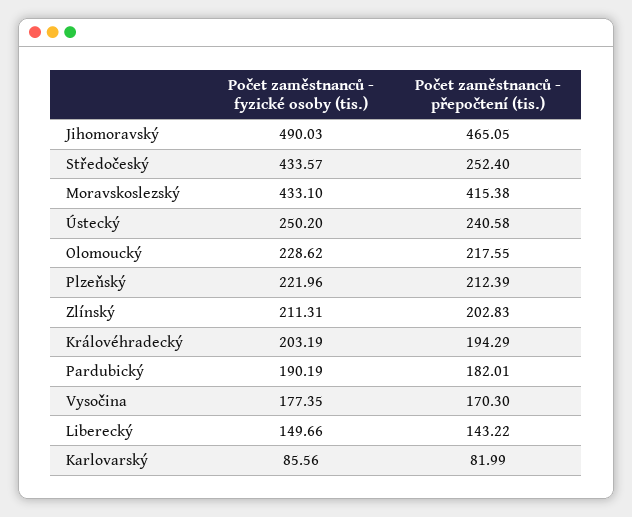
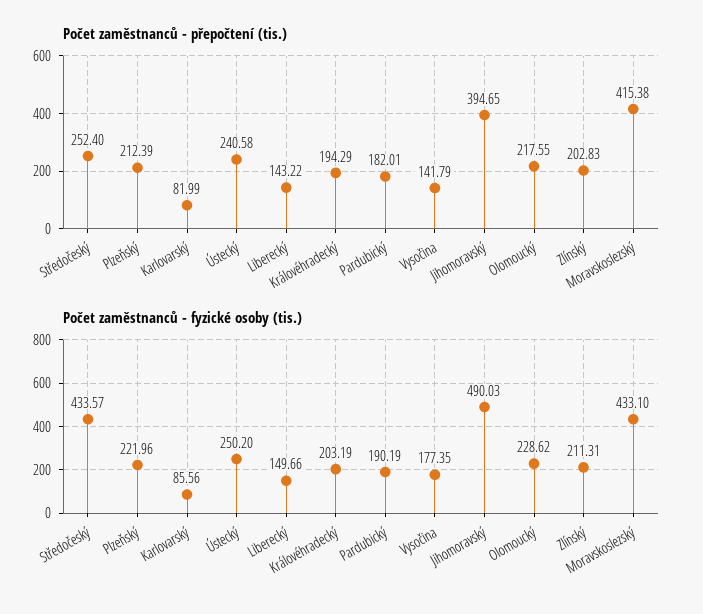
  {
    "Počet zaměstnanců - fyzické osoby (tis.)": {
      "Jihomoravský": 490.03,
      "Středočeský": 433.57,
      "Moravskoslezský": 433.1,
      "Ústecký": 250.2,
      "Olomoucký": 228.62,
      "Plzeňský": 221.96,
      "Zlínský": 211.31,
      "Královéhradecký": 203.19,
      "Pardubický": 190.19,
      "Vysočina": 177.35,
      "Liberecký": 149.66,
      "Karlovarský": 85.56
    },
    "Počet zaměstnanců - přepočtení (tis.)": {
-     "Jihomoravský": 465.05,
+     "Jihomoravský": 394.65,
      "Středočeský": 252.4,
      "Moravskoslezský": 415.38,
      "Ústecký": 240.58,
      "Olomoucký": 217.55,
      "Plzeňský": 212.39,
      "Zlínský": 202.83,
      "Královéhradecký": 194.29,
      "Pardubický": 182.01,
-     "Vysočina": 170.3,
+     "Vysočina": 141.79,
      "Liberecký": 143.22,
      "Karlovarský": 81.99
    }
  }

